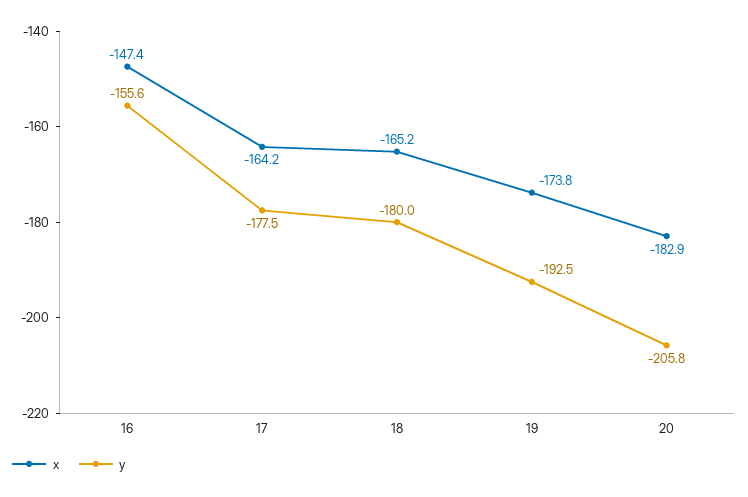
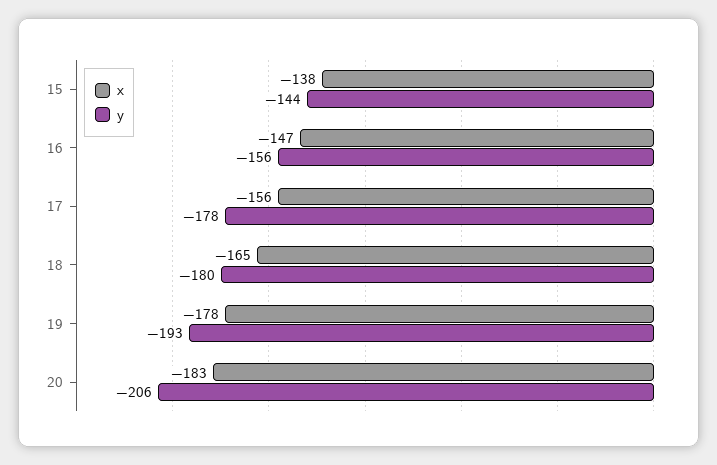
  {
    "x": {
      "16": -147.4,
-     "17": -164.2,
+     "17": -156,
      "18": -165.2,
-     "19": -173.8,
+     "19": -178,
-     "20": -182.9
+     "20": -182.9,
+     "15": -138
    },
    "y": {
      "16": -155.6,
      "17": -177.5,
      "18": -180,
      "19": -192.5,
-     "20": -205.8
+     "20": -205.8,
+     "15": -144
    }
  }

